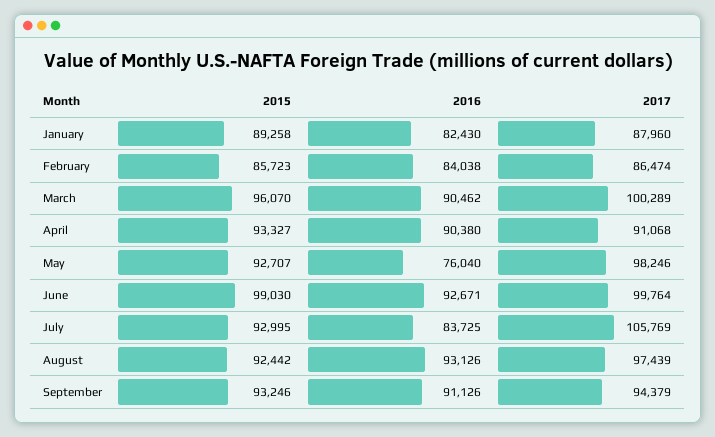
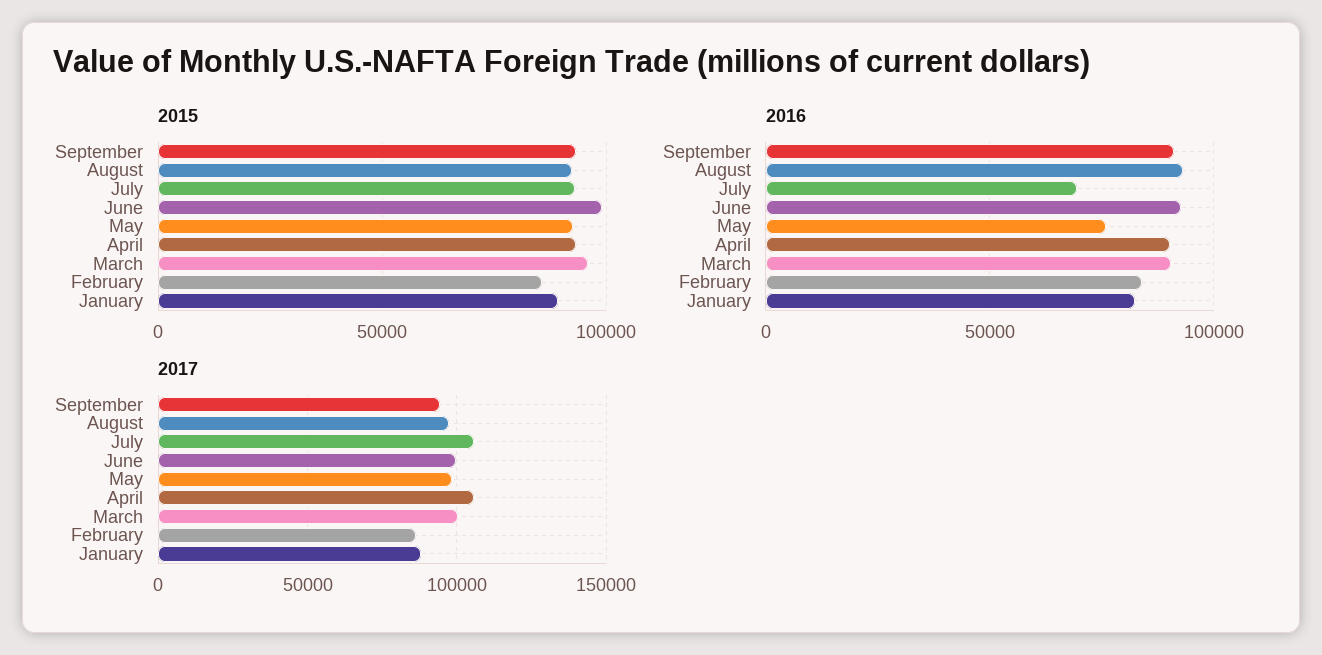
  {
    "2015": {
      "January": 89258,
      "February": 85723,
      "March": 96070,
      "April": 93327,
      "May": 92707,
      "June": 99030,
      "July": 92995,
      "August": 92442,
      "September": 93246
    },
    "2016": {
      "January": 82430,
      "February": 84038,
      "March": 90462,
      "April": 90380,
      "May": 76040,
      "June": 92671,
-     "July": 83725,
+     "July": 70000,
      "August": 93126,
      "September": 91126
    },
    "2017": {
      "January": 87960,
      "February": 86474,
      "March": 100289,
-     "April": 91068,
+     "April": 105000,
      "May": 98246,
      "June": 99764,
      "July": 105769,
      "August": 97439,
      "September": 94379
    }
  }

